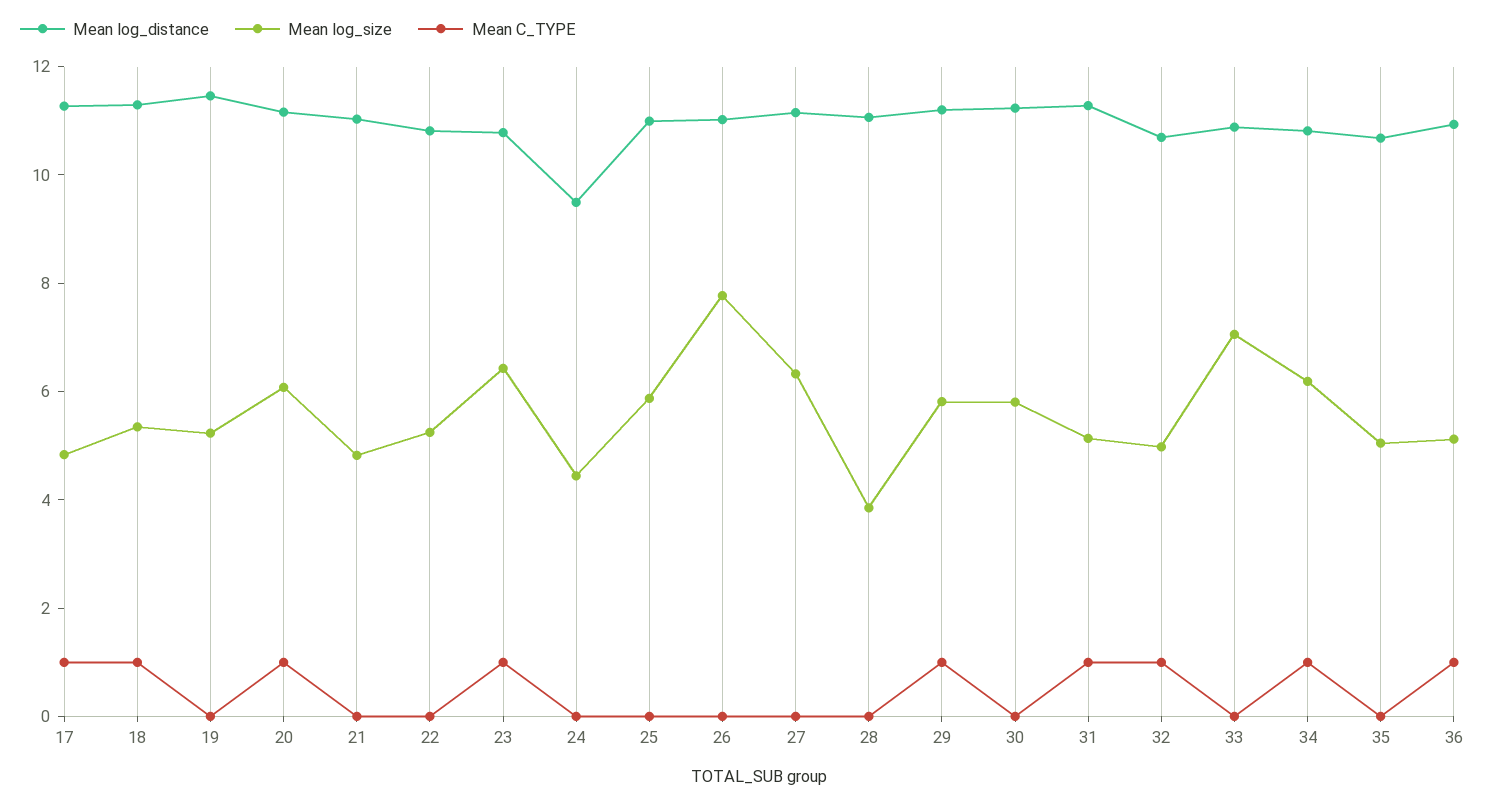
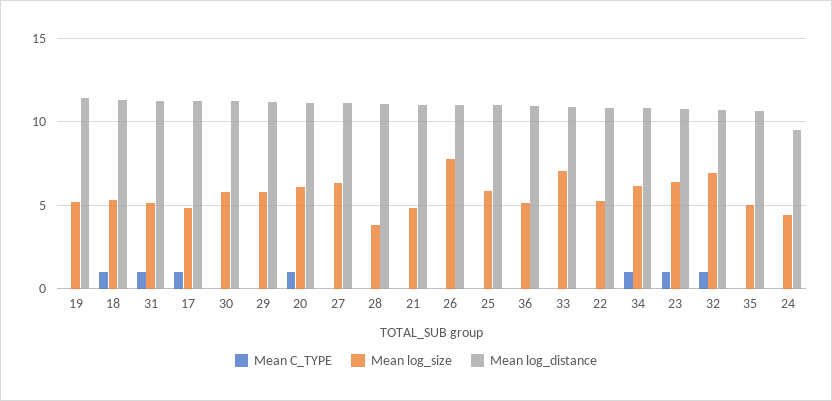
  {
    "Mean log_distance": {
      "17": 11.5,
      "18": 11.5,
      "19": 11.5,
      "20": 11,
      "21": 11,
      "22": 11,
      "23": 11,
      "24": 9.5,
      "25": 11,
      "26": 11,
      "27": 11,
      "28": 11,
      "29": 11,
      "30": 11,
      "31": 11.5,
      "32": 10.5,
      "33": 11,
      "34": 11,
      "35": 10.5,
      "36": 11
    },
    "Mean log_size": {
      "17": 5,
      "18": 5.5,
      "19": 5,
      "20": 6,
      "21": 5,
      "22": 5,
      "23": 6.5,
      "24": 4.5,
      "25": 6,
      "26": 8,
      "27": 6.5,
      "28": 4,
      "29": 6,
      "30": 6,
      "31": 5,
-     "32": 5,
+     "32": 7,
      "33": 7,
      "34": 6,
      "35": 5,
      "36": 5
    },
    "Mean C_TYPE": {
      "17": 1,
      "18": 1,
      "19": 0,
      "20": 1,
      "21": 0,
      "22": 0,
      "23": 1,
      "24": 0,
      "25": 0,
      "26": 0,
      "27": 0,
      "28": 0,
-     "29": 1,
+     "29": 0,
      "30": 0,
      "31": 1,
      "32": 1,
      "33": 0,
      "34": 1,
      "35": 0,
-     "36": 1
+     "36": 0
    }
  }

